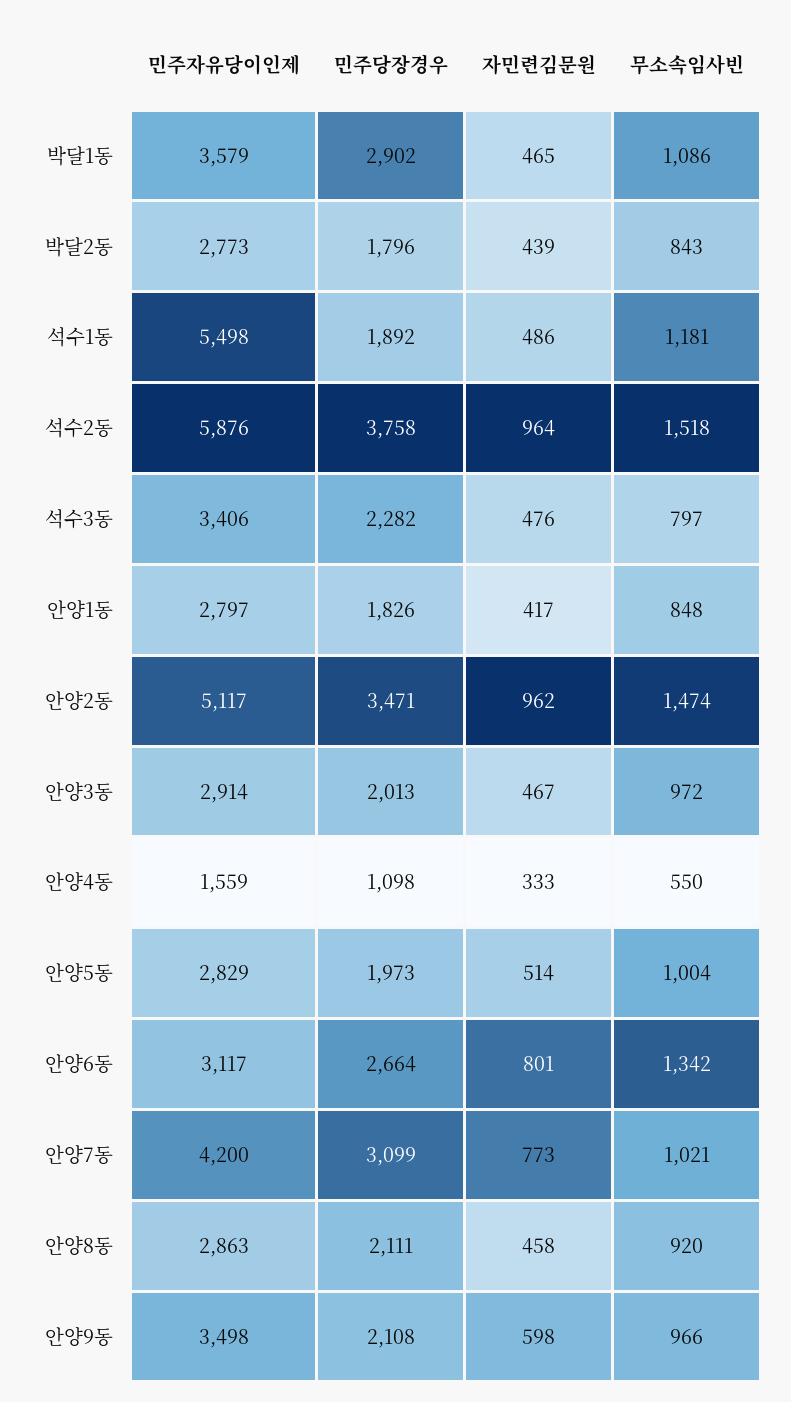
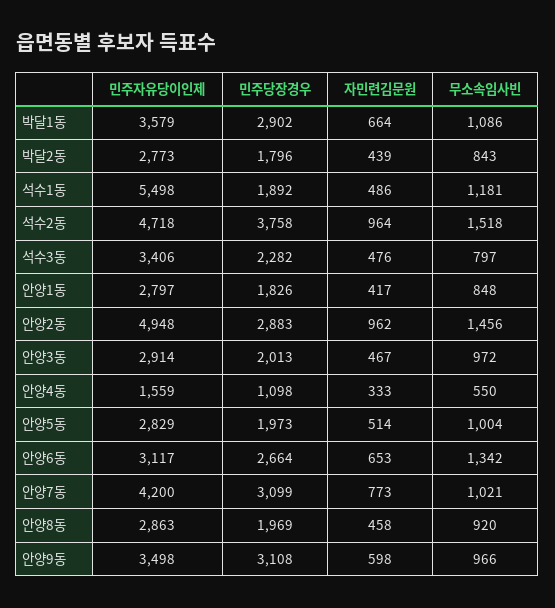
  {
    "민주자유당이인제": {
      "박달1동": 3579,
      "박달2동": 2773,
      "석수1동": 5498,
-     "석수2동": 5876,
+     "석수2동": 4718,
      "석수3동": 3406,
      "안양1동": 2797,
-     "안양2동": 5117,
+     "안양2동": 4948,
      "안양3동": 2914,
      "안양4동": 1559,
      "안양5동": 2829,
      "안양6동": 3117,
      "안양7동": 4200,
      "안양8동": 2863,
      "안양9동": 3498
    },
    "민주당장경우": {
      "박달1동": 2902,
      "박달2동": 1796,
      "석수1동": 1892,
      "석수2동": 3758,
      "석수3동": 2282,
      "안양1동": 1826,
-     "안양2동": 3471,
+     "안양2동": 2883,
      "안양3동": 2013,
      "안양4동": 1098,
      "안양5동": 1973,
      "안양6동": 2664,
      "안양7동": 3099,
-     "안양8동": 2111,
+     "안양8동": 1969,
-     "안양9동": 2108
+     "안양9동": 3108
    },
    "자민련김문원": {
-     "박달1동": 465,
+     "박달1동": 664,
      "박달2동": 439,
      "석수1동": 486,
      "석수2동": 964,
      "석수3동": 476,
      "안양1동": 417,
      "안양2동": 962,
      "안양3동": 467,
      "안양4동": 333,
      "안양5동": 514,
-     "안양6동": 801,
+     "안양6동": 653,
      "안양7동": 773,
      "안양8동": 458,
      "안양9동": 598
    },
    "무소속임사빈": {
      "박달1동": 1086,
      "박달2동": 843,
      "석수1동": 1181,
      "석수2동": 1518,
      "석수3동": 797,
      "안양1동": 848,
-     "안양2동": 1474,
+     "안양2동": 1456,
      "안양3동": 972,
      "안양4동": 550,
      "안양5동": 1004,
      "안양6동": 1342,
      "안양7동": 1021,
      "안양8동": 920,
      "안양9동": 966
    }
  }

